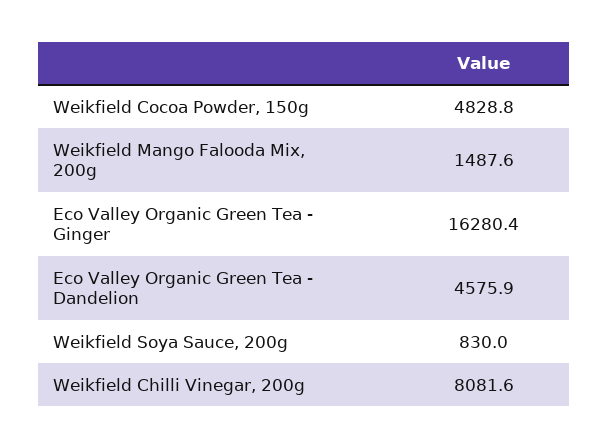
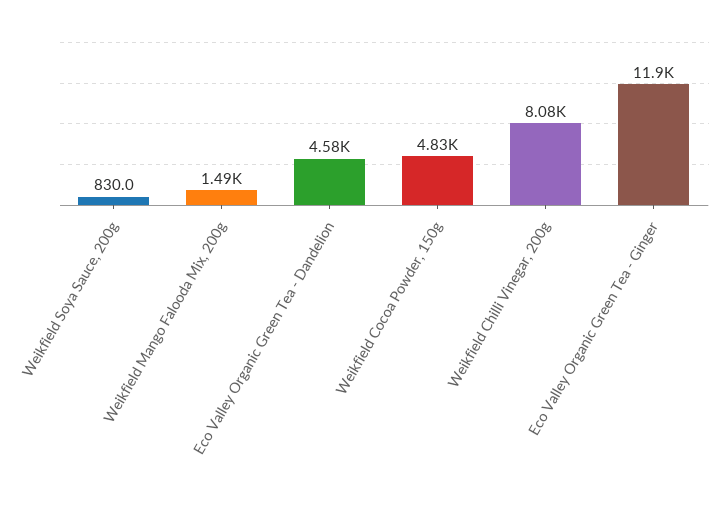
  {
    "Weikfield Cocoa Powder, 150g": 4828.8,
    "Weikfield Mango Falooda Mix, 200g": 1487.6,
-   "Eco Valley Organic Green Tea - Ginger": 16280.4,
+   "Eco Valley Organic Green Tea - Ginger": 11900,
    "Eco Valley Organic Green Tea - Dandelion": 4575.9,
    "Weikfield Soya Sauce, 200g": 830,
    "Weikfield Chilli Vinegar, 200g": 8081.6
  }

